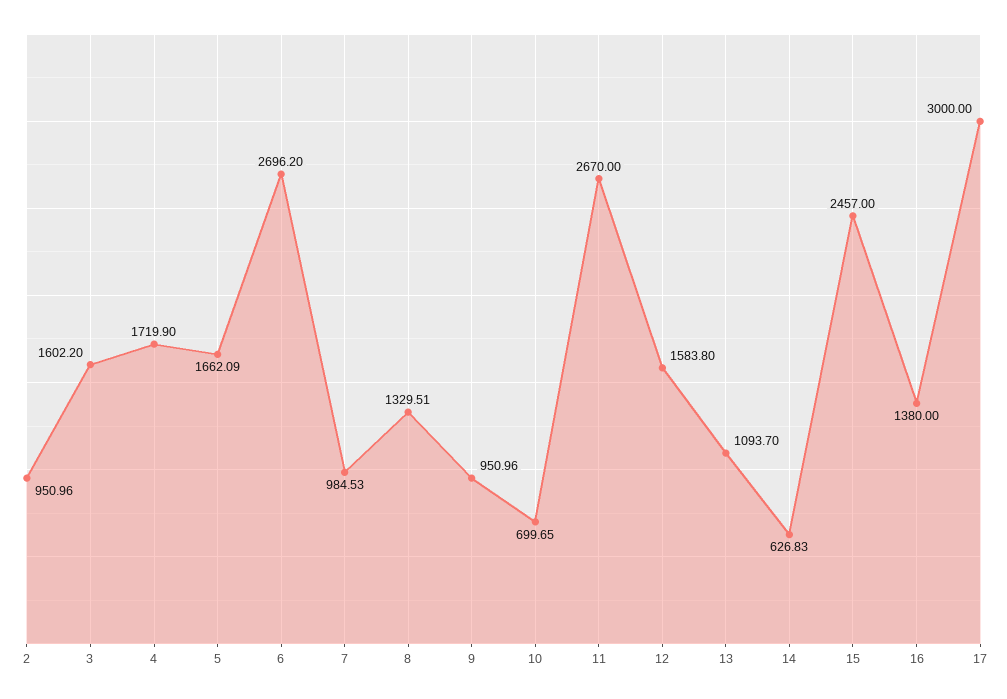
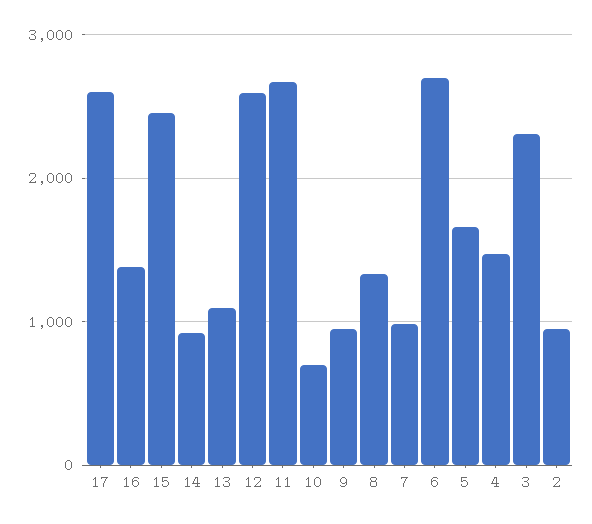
  {
    "2": 950.96,
-   "3": 1602.2,
+   "3": 2300,
-   "4": 1719.9,
+   "4": 1500,
    "5": 1662.09,
    "6": 2696.2,
    "7": 984.53,
    "8": 1329.51,
    "9": 950.96,
    "10": 699.65,
    "11": 2670,
-   "12": 1583.8,
+   "12": 2600,
    "13": 1093.7,
-   "14": 626.83,
+   "14": 900,
    "15": 2457,
    "16": 1380,
-   "17": 3000
+   "17": 2600
  }

